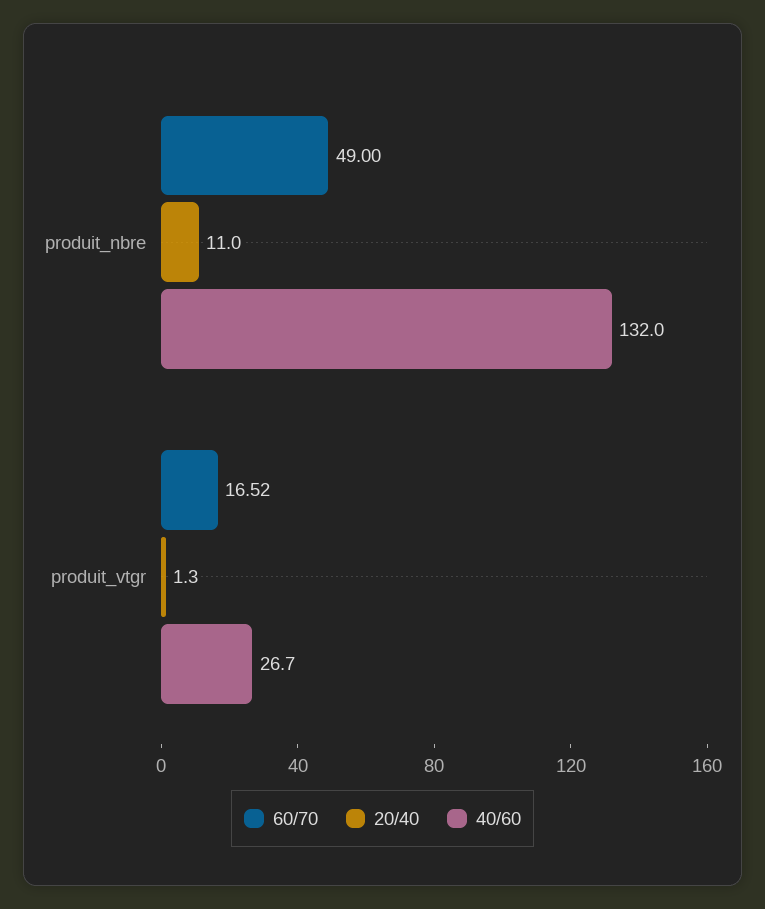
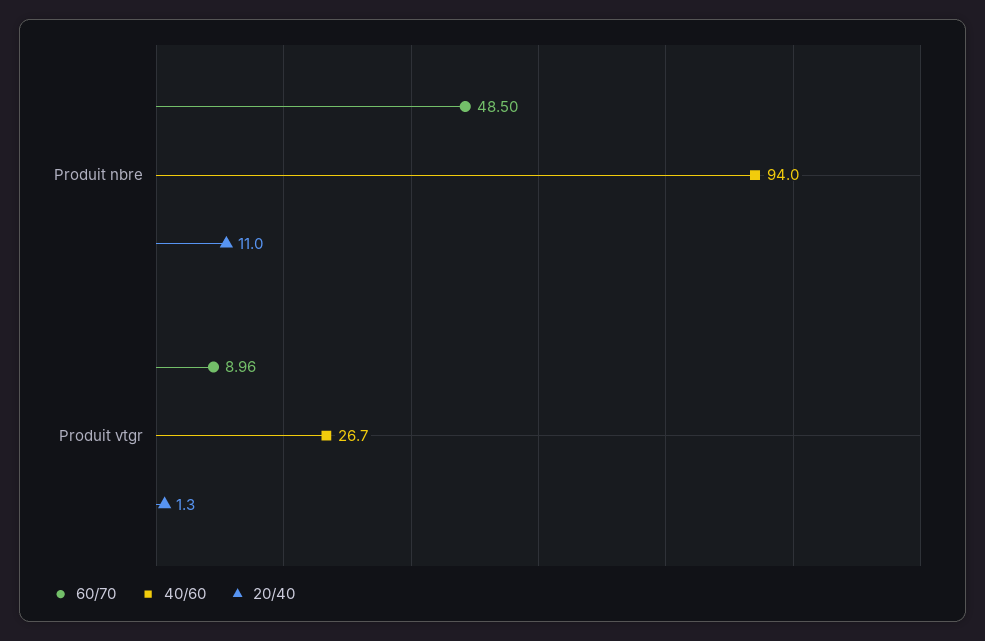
  {
    "60/70": {
-     "produit_nbre": 49,
+     "produit_nbre": 48.5,
-     "produit_vtgr": 16.52
+     "produit_vtgr": 8.96
    },
    "20/40": {
      "produit_nbre": 11,
      "produit_vtgr": 1.3
    },
    "40/60": {
-     "produit_nbre": 132,
+     "produit_nbre": 94,
      "produit_vtgr": 26.7
    }
  }

